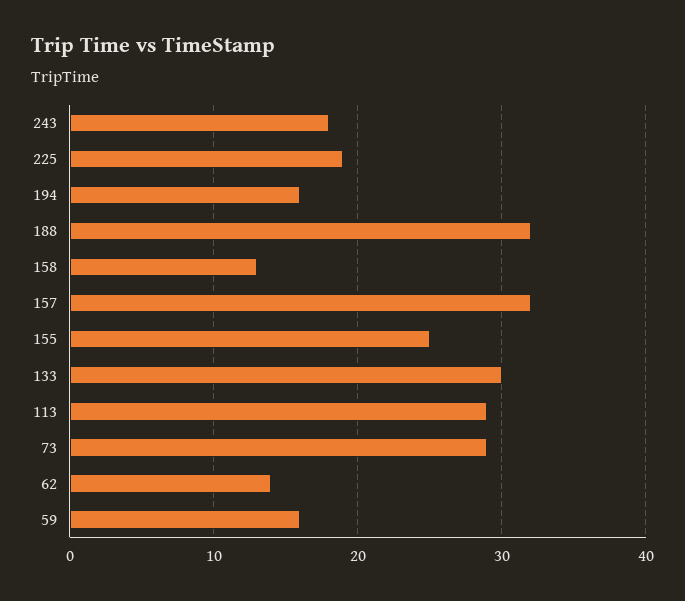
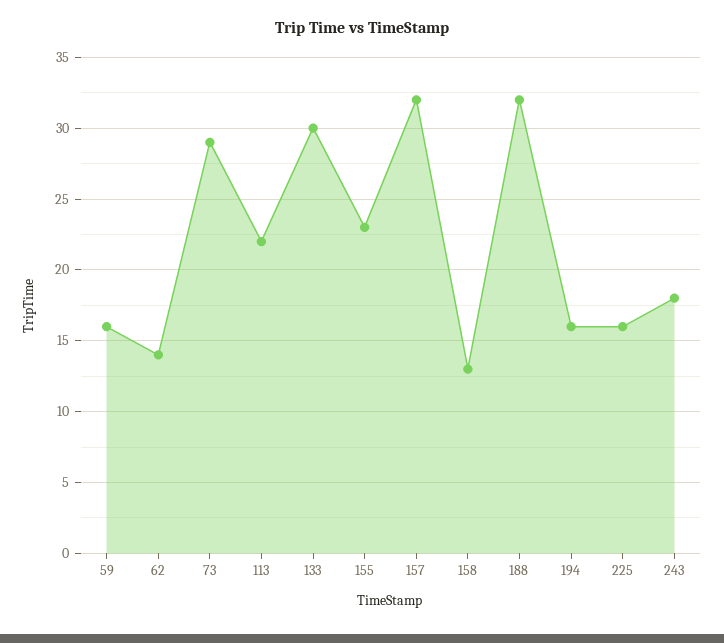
  {
    "243": 18,
-   "225": 19,
+   "225": 16,
    "194": 16,
    "188": 32,
    "158": 13,
    "157": 32,
-   "155": 25,
+   "155": 23,
    "133": 30,
-   "113": 29,
+   "113": 22,
    "73": 29,
    "62": 14,
    "59": 16
  }

